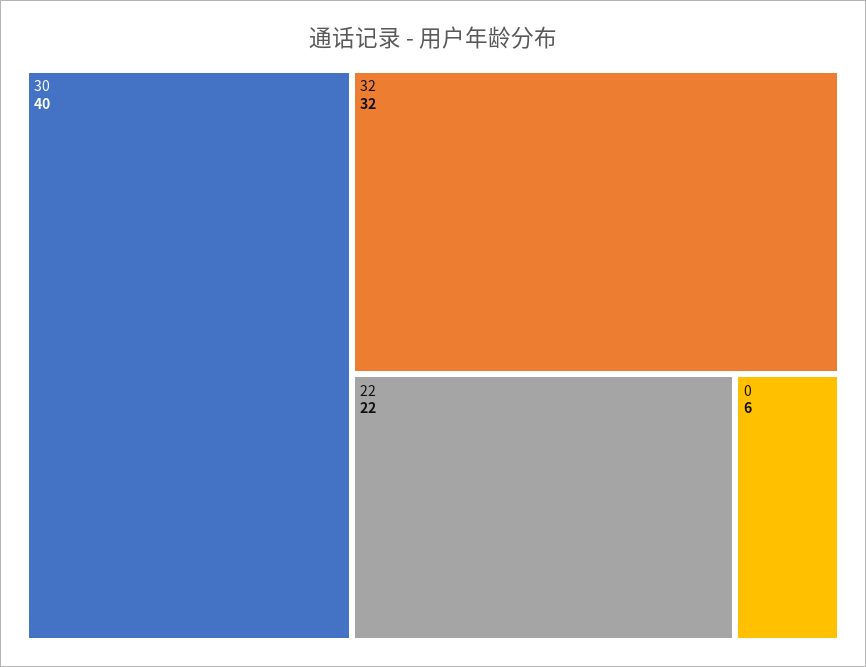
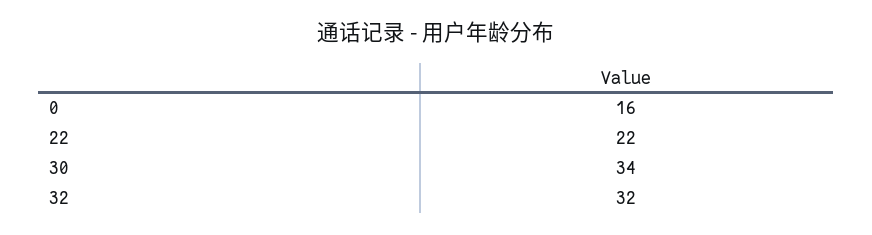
  {
-   "30": 40,
+   "30": 34,
    "32": 32,
    "22": 22,
-   "0": 6
+   "0": 16
  }

